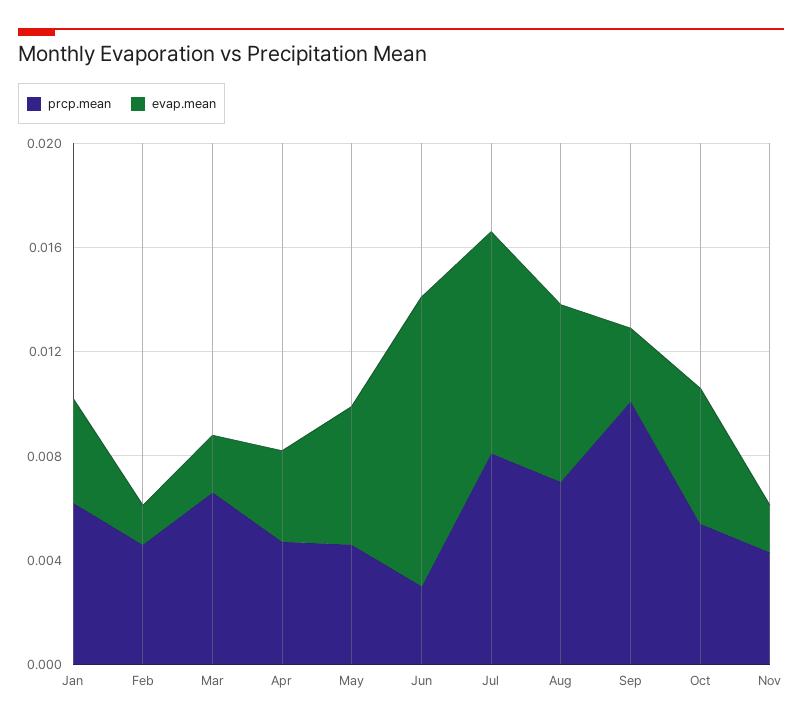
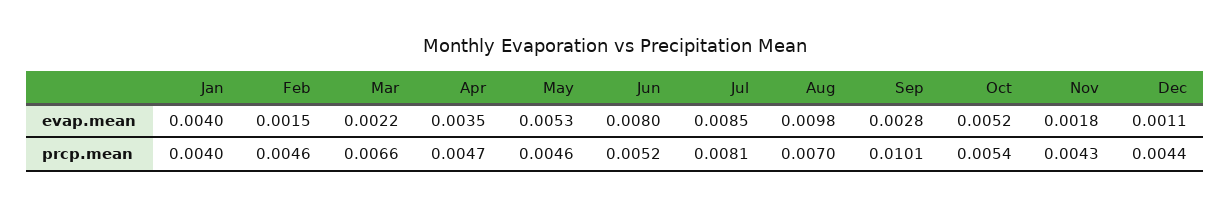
  {
    "prcp.mean": {
-     "Jan": 0.006,
+     "Jan": 0.004,
      "Feb": 0.0046,
      "Mar": 0.0066,
      "Apr": 0.0047,
      "May": 0.0046,
-     "Jun": 0.003,
+     "Jun": 0.0052,
      "Jul": 0.0081,
      "Aug": 0.007,
      "Sep": 0.0101,
      "Oct": 0.0054,
-     "Nov": 0.0043
+     "Nov": 0.0043,
+     "Dec": 0.0044
    },
    "evap.mean": {
      "Jan": 0.004,
      "Feb": 0.0015,
      "Mar": 0.0022,
      "Apr": 0.0035,
      "May": 0.0053,
-     "Jun": 0.011,
+     "Jun": 0.008,
      "Jul": 0.0085,
-     "Aug": 0.007,
+     "Aug": 0.0098,
      "Sep": 0.0028,
      "Oct": 0.0052,
-     "Nov": 0.0018
+     "Nov": 0.0018,
+     "Dec": 0.0011
    }
  }

